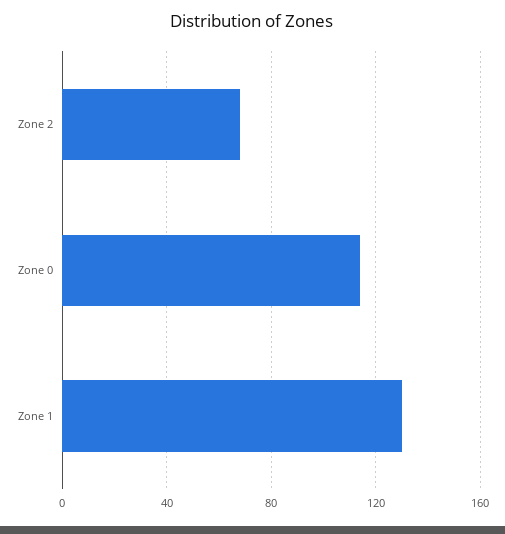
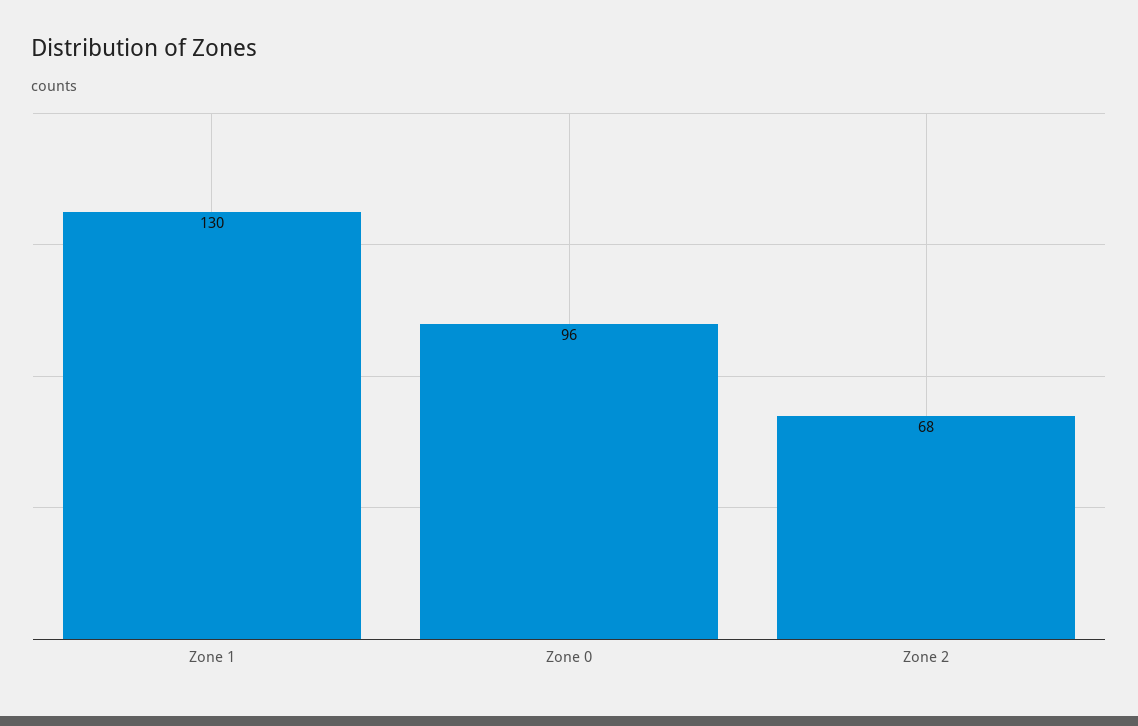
  {
    "Zone 2": 68,
-   "Zone 0": 115,
+   "Zone 0": 96,
    "Zone 1": 130
  }

